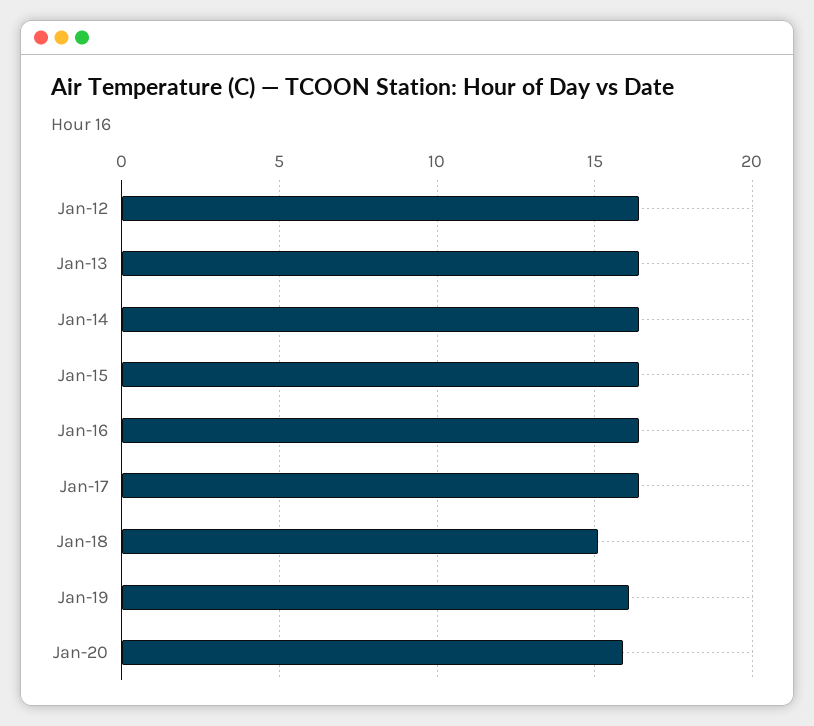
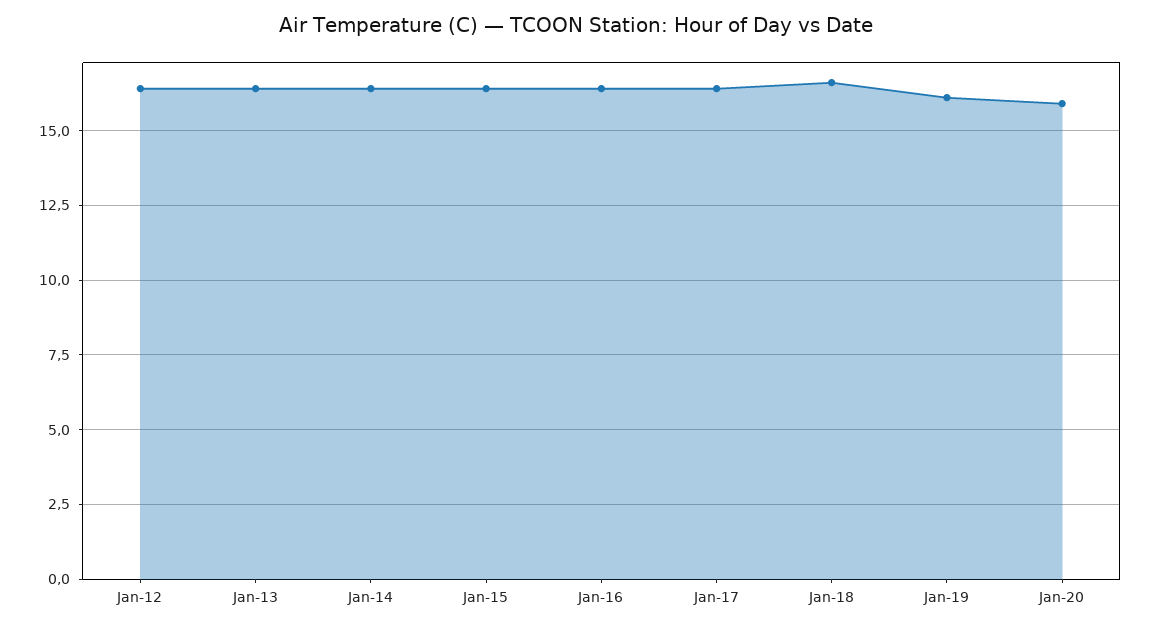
  {
    "Jan-12": 16.5,
    "Jan-13": 16.5,
    "Jan-14": 16.5,
    "Jan-15": 16.5,
    "Jan-16": 16.5,
    "Jan-17": 16.5,
-   "Jan-18": 15,
+   "Jan-18": 16.5,
    "Jan-19": 16,
    "Jan-20": 16
  }

